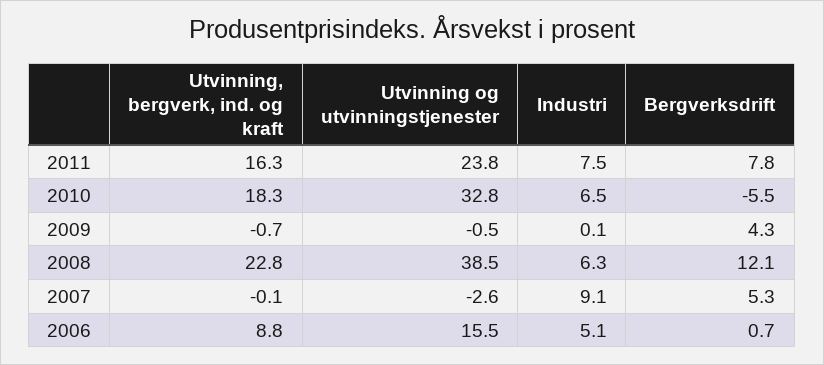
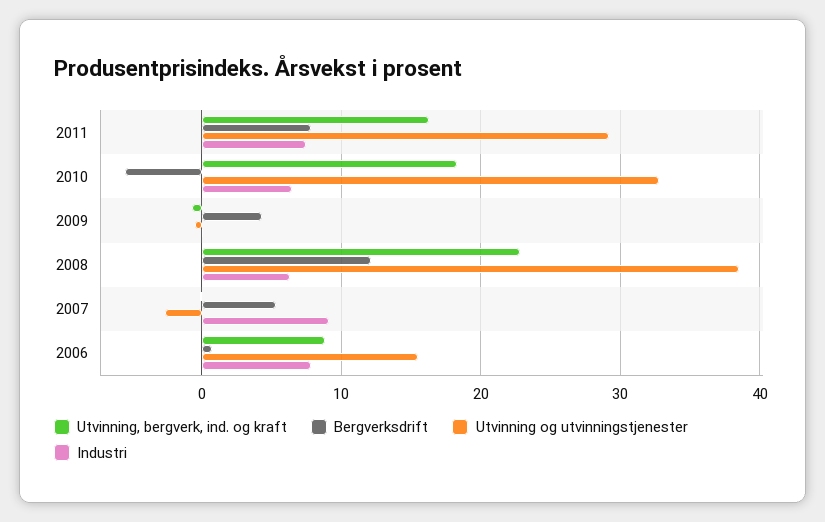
  {
    "Utvinning, bergverk, ind. og kraft": {
      "2011": 16.3,
      "2010": 18.3,
      "2009": -0.7,
      "2008": 22.8,
      "2007": -0.1,
      "2006": 8.8
    },
    "Utvinning og utvinningstjenester": {
-     "2011": 23.8,
+     "2011": 29,
      "2010": 32.8,
      "2009": -0.5,
      "2008": 38.5,
      "2007": -2.6,
      "2006": 15.5
    },
    "Industri": {
      "2011": 7.5,
      "2010": 6.5,
      "2009": 0.1,
      "2008": 6.3,
      "2007": 9.1,
-     "2006": 5.1
+     "2006": 8
    },
    "Bergverksdrift": {
      "2011": 7.8,
      "2010": -5.5,
      "2009": 4.3,
      "2008": 12.1,
      "2007": 5.3,
      "2006": 0.7
    }
  }

